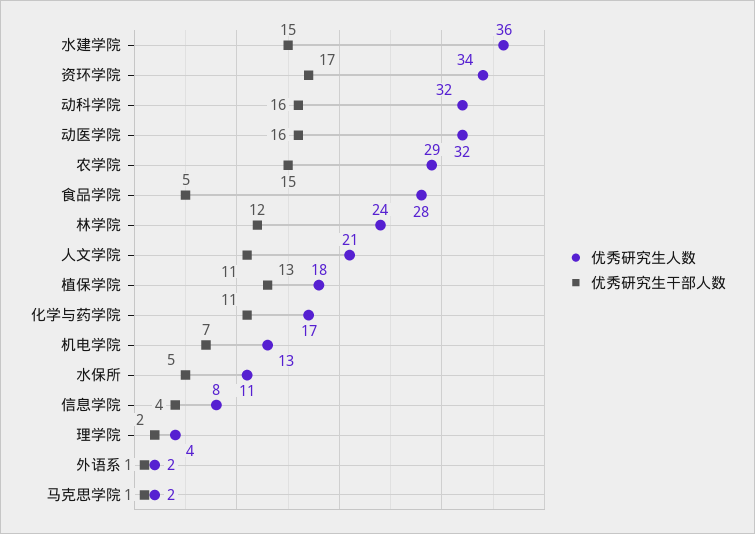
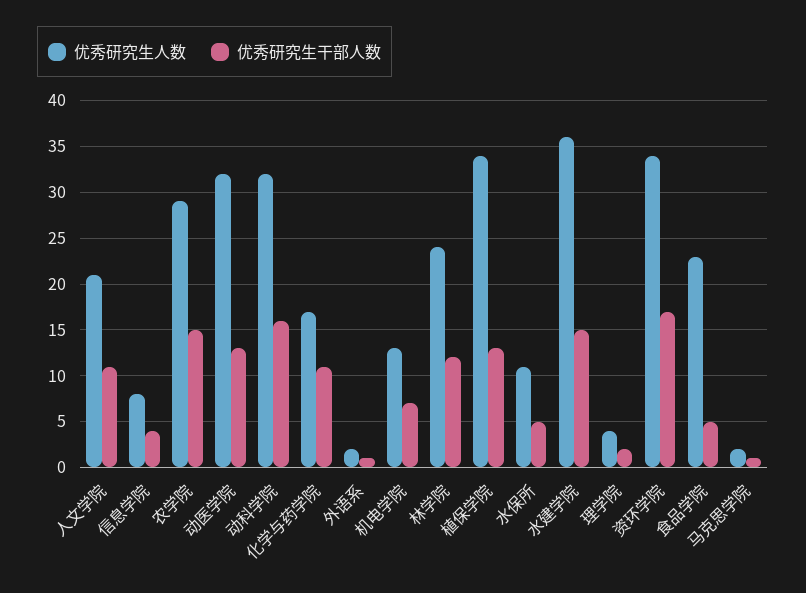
  {
    "优秀研究生人数": {
      "水建学院": 36,
      "资环学院": 34,
      "动科学院": 32,
      "动医学院": 32,
      "农学院": 29,
-     "食品学院": 28,
+     "食品学院": 23,
      "林学院": 24,
      "人文学院": 21,
-     "植保学院": 18,
+     "植保学院": 34,
      "化学与药学院": 17,
      "机电学院": 13,
      "水保所": 11,
      "信息学院": 8,
      "理学院": 4,
      "外语系": 2,
      "马克思学院": 2
    },
    "优秀研究生干部人数": {
      "水建学院": 15,
      "资环学院": 17,
      "动科学院": 16,
-     "动医学院": 16,
+     "动医学院": 13,
      "农学院": 15,
      "食品学院": 5,
      "林学院": 12,
      "人文学院": 11,
      "植保学院": 13,
      "化学与药学院": 11,
      "机电学院": 7,
      "水保所": 5,
      "信息学院": 4,
      "理学院": 2,
      "外语系": 1,
      "马克思学院": 1
    }
  }

